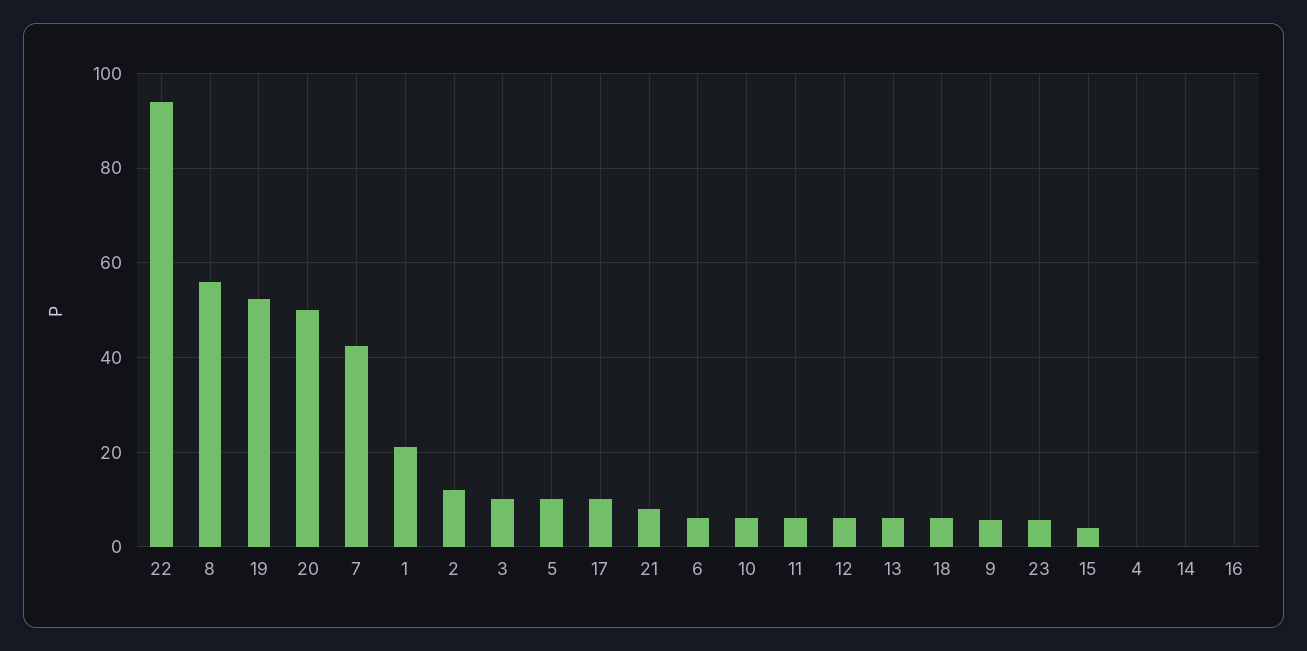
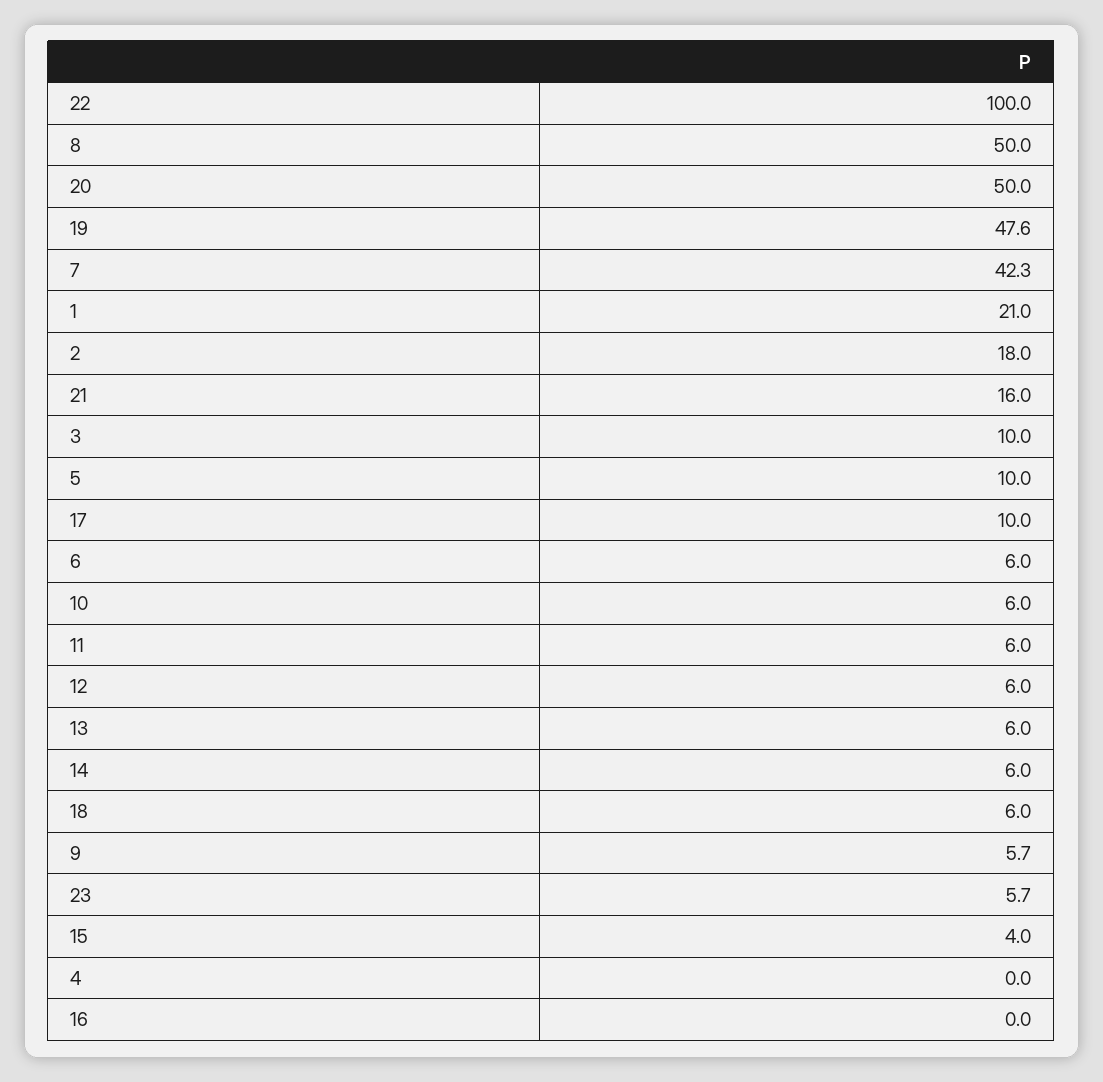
  {
-   "22": 94,
+   "22": 100,
-   "8": 56,
+   "8": 50,
-   "19": 52,
+   "19": 47.6,
    "20": 50,
    "7": 42.3,
    "1": 21,
-   "2": 12,
+   "2": 18,
    "3": 10,
    "5": 10,
    "17": 10,
-   "21": 8,
+   "21": 16,
    "6": 6,
    "10": 6,
    "11": 6,
    "12": 6,
    "13": 6,
    "18": 6,
    "9": 5.7,
    "23": 5.7,
    "15": 4,
    "4": 0,
-   "14": 0,
+   "14": 6,
    "16": 0
  }

